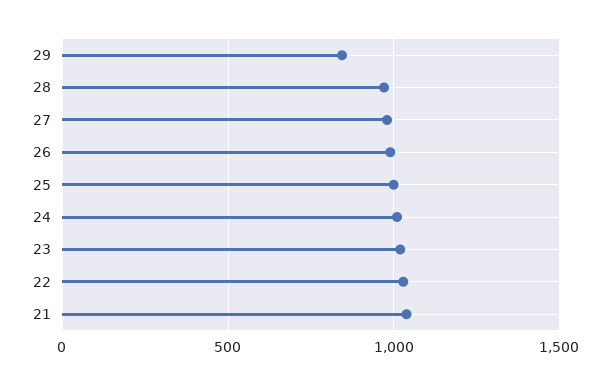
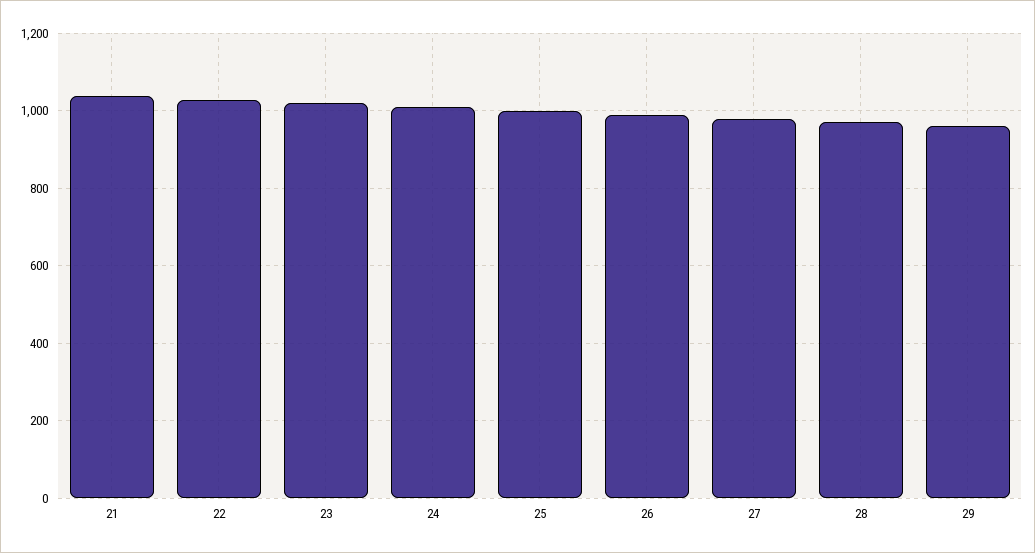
  {
-   "29": 850,
+   "29": 960,
    "28": 980,
    "27": 980,
    "26": 1000,
    "25": 1000,
    "24": 1020,
    "23": 1020,
    "22": 1020,
    "21": 1040
  }

